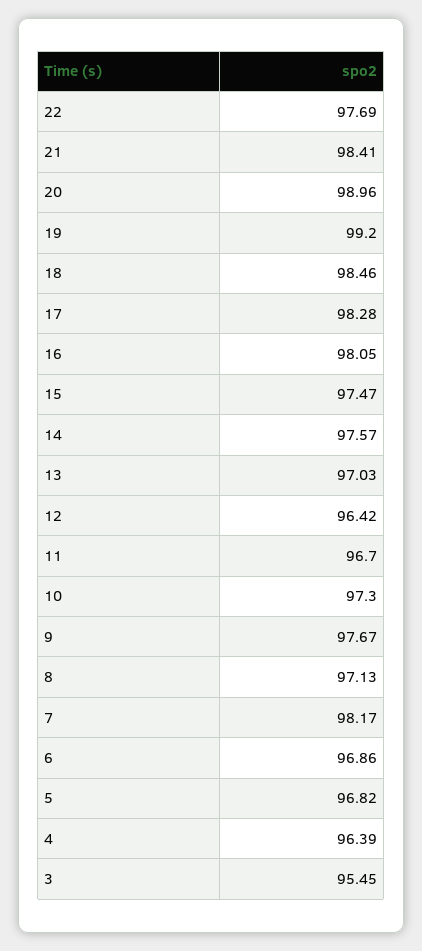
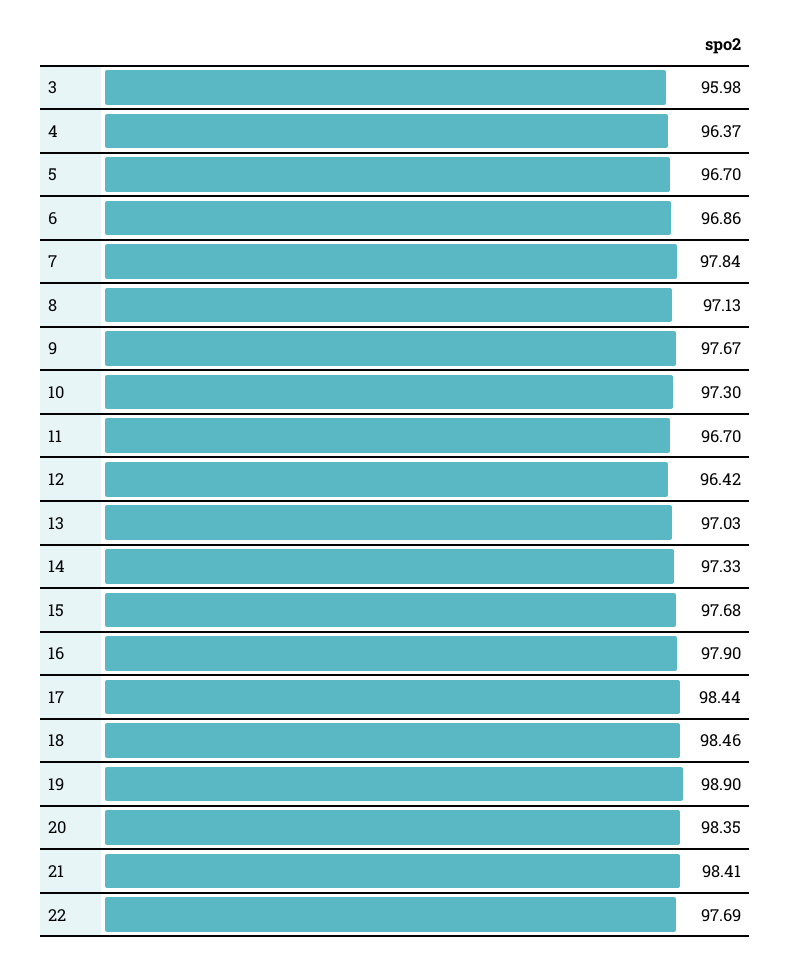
  {
    "22": 97.69,
    "21": 98.41,
-   "20": 98.96,
+   "20": 98.35,
-   "19": 99.2,
+   "19": 98.9,
    "18": 98.46,
-   "17": 98.28,
+   "17": 98.44,
-   "16": 98.05,
+   "16": 97.9,
-   "15": 97.47,
+   "15": 97.68,
-   "14": 97.57,
+   "14": 97.33,
    "13": 97.03,
    "12": 96.42,
    "11": 96.7,
    "10": 97.3,
    "9": 97.67,
    "8": 97.13,
-   "7": 98.17,
+   "7": 97.84,
    "6": 96.86,
-   "5": 96.82,
+   "5": 96.7,
-   "4": 96.39,
+   "4": 96.37,
-   "3": 95.45
+   "3": 95.98
  }

